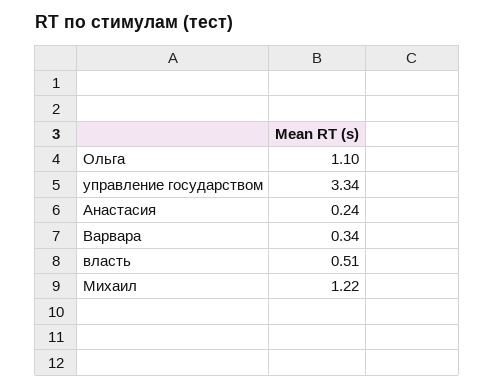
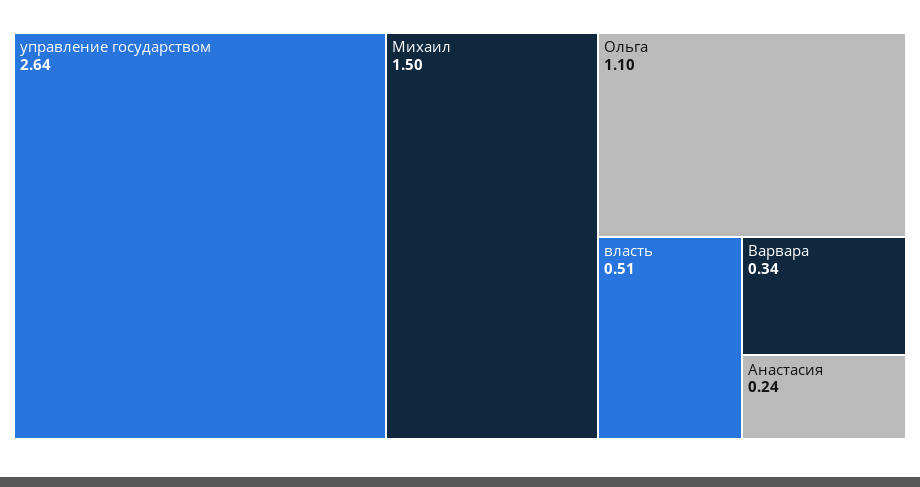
  {
    "Ольга": 1.1,
-   "управление государством": 3.34,
+   "управление государством": 2.64,
    "Анастасия": 0.24,
    "Варвара": 0.34,
    "власть": 0.51,
-   "Михаил": 1.22
+   "Михаил": 1.5
  }

